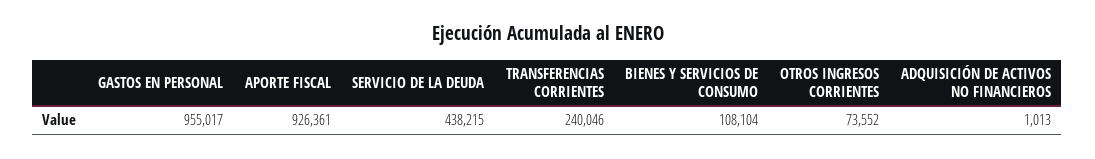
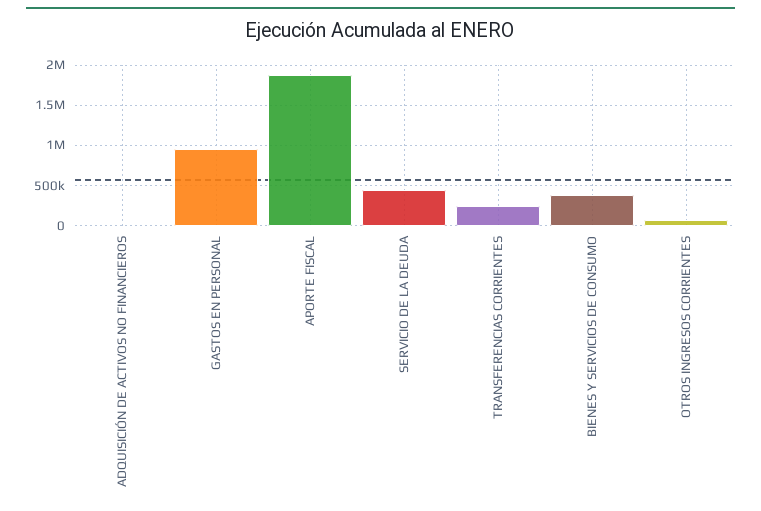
  {
    "GASTOS EN PERSONAL": 955017,
-   "APORTE FISCAL": 926361,
+   "APORTE FISCAL": 1900000,
    "SERVICIO DE LA DEUDA": 438215,
    "TRANSFERENCIAS CORRIENTES": 240046,
-   "BIENES Y SERVICIOS DE CONSUMO": 108104,
+   "BIENES Y SERVICIOS DE CONSUMO": 400000,
    "OTROS INGRESOS CORRIENTES": 73552,
    "ADQUISICIÓN DE ACTIVOS NO FINANCIEROS": 1013
  }

